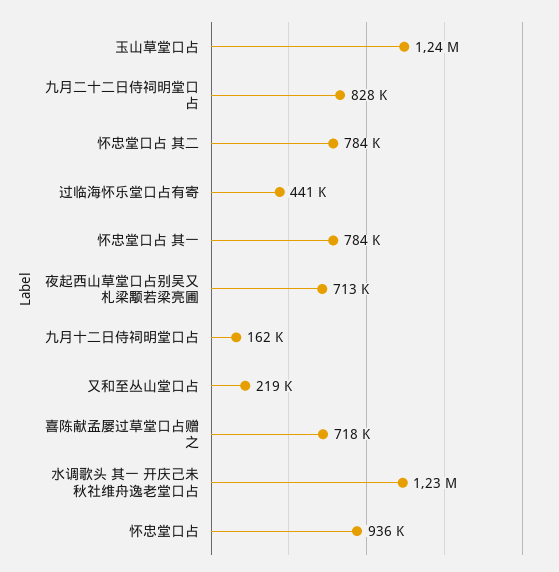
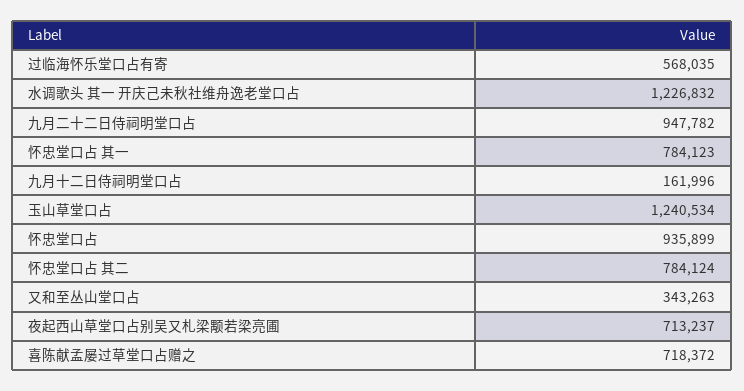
  {
    "玉山草堂口占": 1240534,
-   "九月二十二日侍祠明堂口占": 828000,
+   "九月二十二日侍祠明堂口占": 947782,
    "怀忠堂口占 其二": 784124,
-   "过临海怀乐堂口占有寄": 441000,
+   "过临海怀乐堂口占有寄": 568035,
    "怀忠堂口占 其一": 784123,
    "夜起西山草堂口占别吴又札梁颙若梁亮圃": 713237,
    "九月十二日侍祠明堂口占": 161996,
-   "又和至丛山堂口占": 219000,
+   "又和至丛山堂口占": 343263,
    "喜陈献孟屡过草堂口占赠之": 718372,
    "水调歌头 其一 开庆己未秋社维舟逸老堂口占": 1226832,
    "怀忠堂口占": 935899
  }

